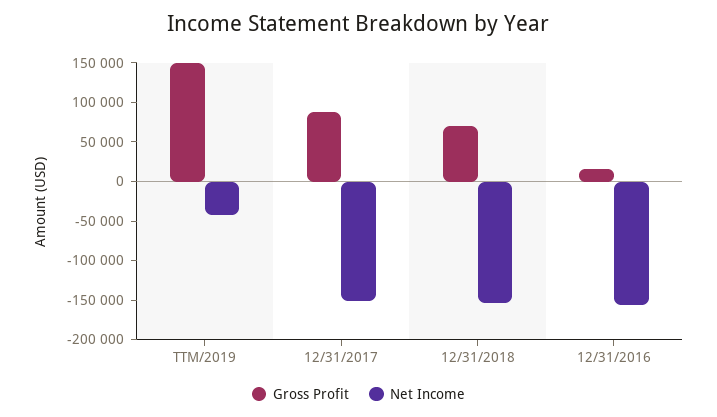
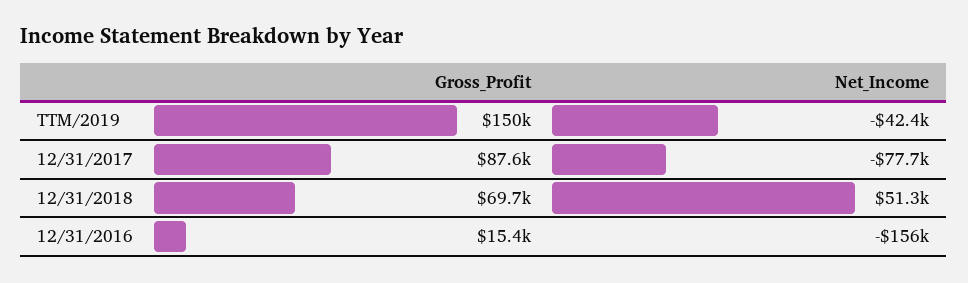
  {
    "Gross Profit": {
      "TTM/2019": 150000,
      "12/31/2017": 87600,
      "12/31/2018": 69700,
      "12/31/2016": 15400
    },
    "Net Income": {
      "TTM/2019": -42400,
-     "12/31/2017": -150000,
+     "12/31/2017": -77700,
-     "12/31/2018": -150000,
+     "12/31/2018": 51300,
      "12/31/2016": -156000
    }
  }

